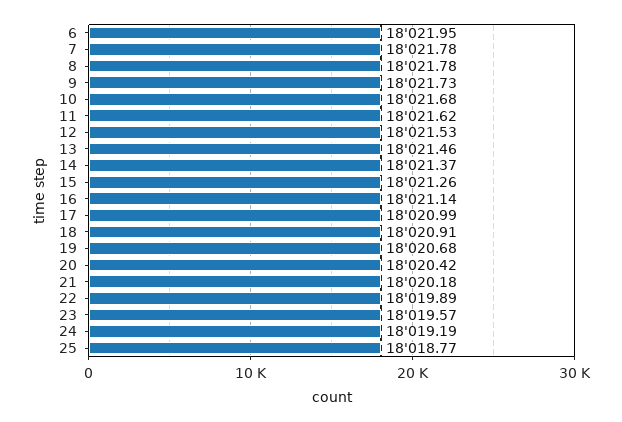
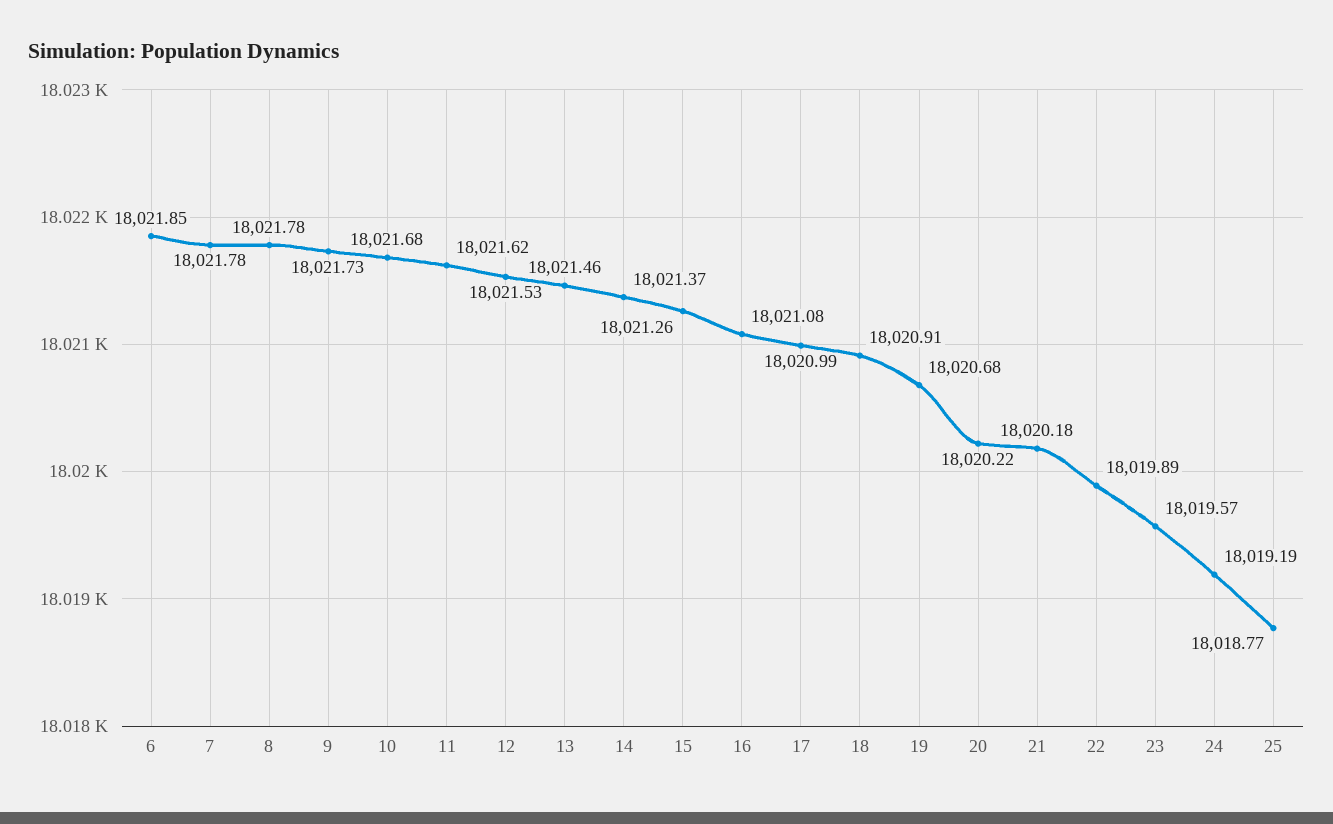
  {
-   "6": 18021.95,
+   "6": 18021.85,
    "7": 18021.78,
    "8": 18021.78,
    "9": 18021.73,
    "10": 18021.68,
    "11": 18021.62,
    "12": 18021.53,
    "13": 18021.46,
    "14": 18021.37,
    "15": 18021.26,
-   "16": 18021.14,
+   "16": 18021.08,
    "17": 18020.99,
    "18": 18020.91,
    "19": 18020.68,
-   "20": 18020.42,
+   "20": 18020.22,
    "21": 18020.18,
    "22": 18019.89,
    "23": 18019.57,
    "24": 18019.19,
    "25": 18018.77
  }

